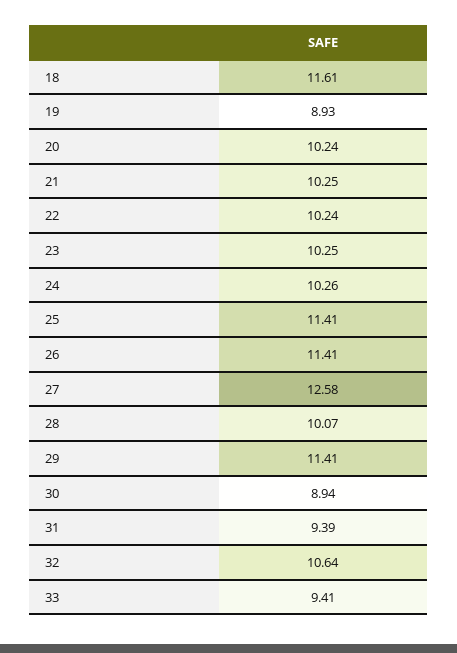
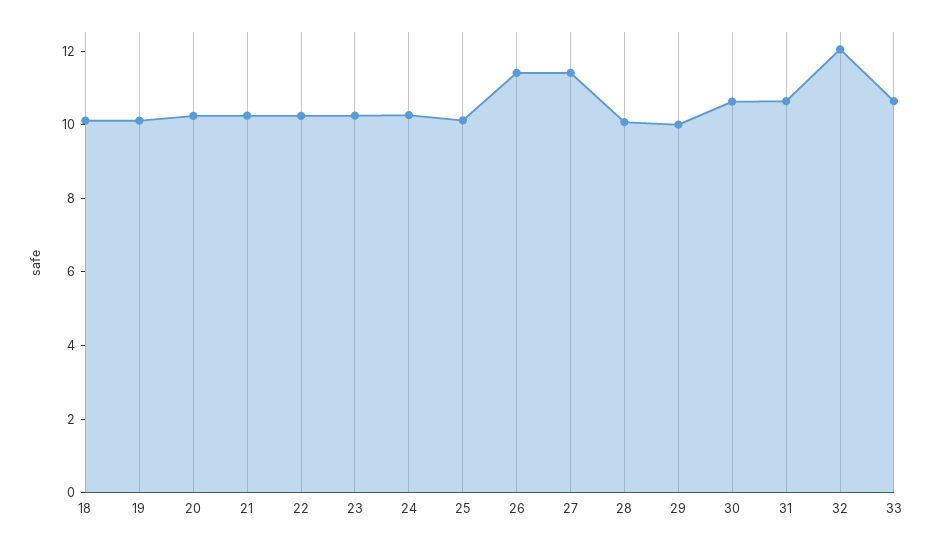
  {
-   "18": 11.61,
+   "18": 10,
-   "19": 8.93,
+   "19": 10,
    "20": 10.24,
    "21": 10.25,
    "22": 10.24,
    "23": 10.25,
    "24": 10.26,
-   "25": 11.41,
+   "25": 10,
    "26": 11.41,
-   "27": 12.58,
+   "27": 11.5,
    "28": 10.07,
-   "29": 11.41,
+   "29": 10,
-   "30": 8.94,
+   "30": 10.5,
-   "31": 9.39,
+   "31": 10.5,
-   "32": 10.64,
+   "32": 12,
-   "33": 9.41
+   "33": 10.5
  }

